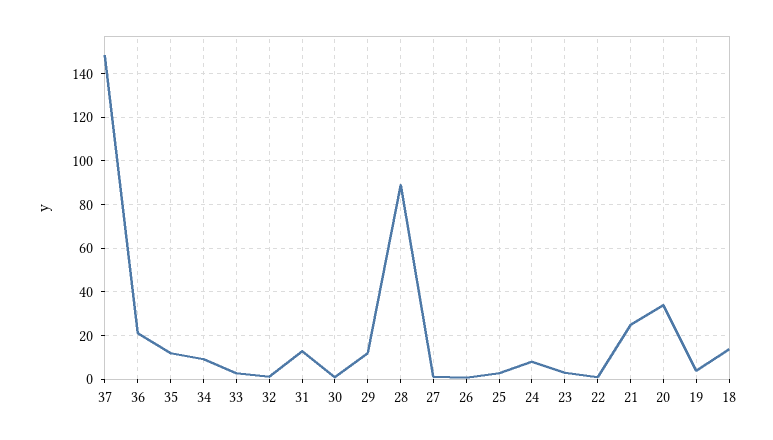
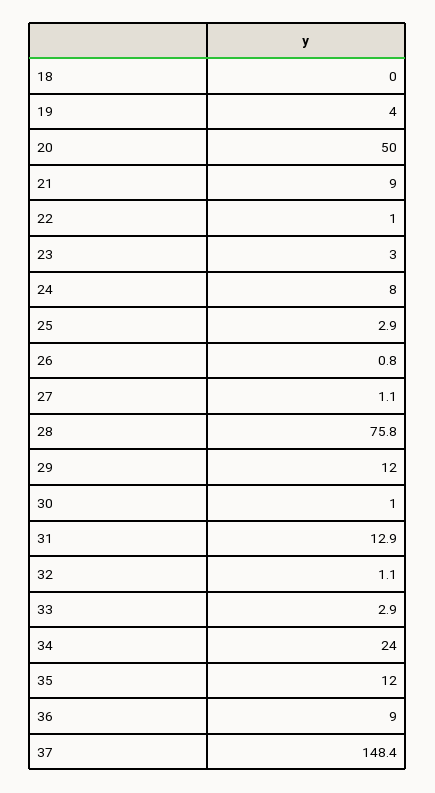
  {
    "37": 148.4,
-   "36": 20,
+   "36": 9,
    "35": 12,
-   "34": 10,
+   "34": 24,
    "33": 2.9,
    "32": 1.1,
    "31": 12.9,
    "30": 1,
    "29": 12,
-   "28": 90,
+   "28": 75.8,
    "27": 1.1,
    "26": 0.8,
    "25": 2.9,
    "24": 8,
    "23": 3,
    "22": 1,
-   "21": 25,
+   "21": 9,
-   "20": 35,
+   "20": 50,
    "19": 4,
-   "18": 15
+   "18": 0
  }

